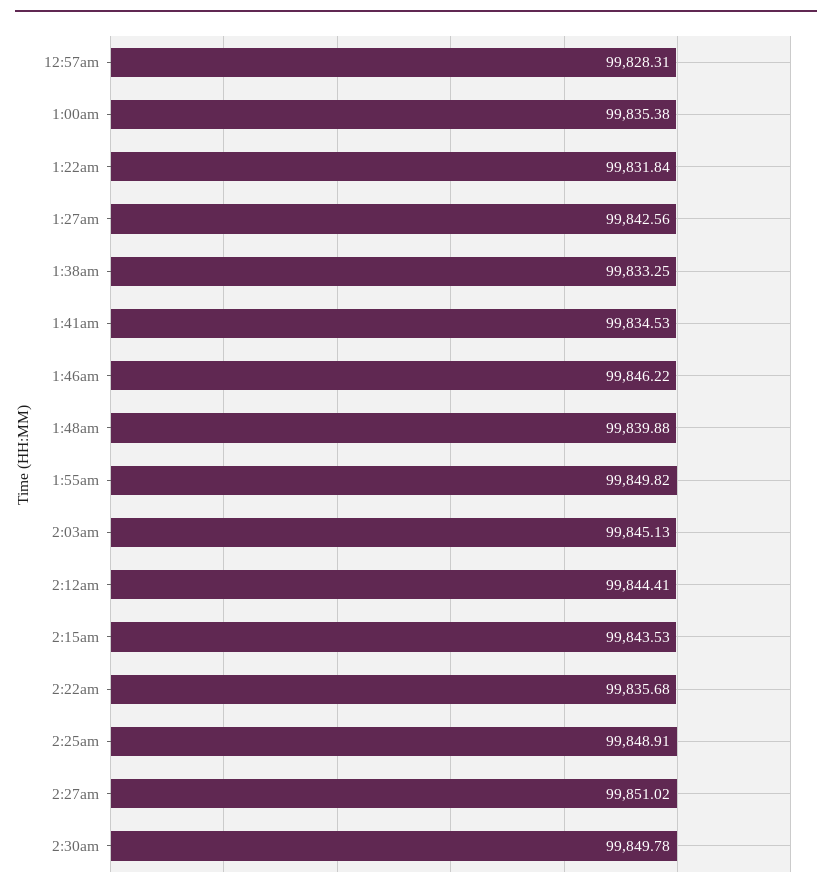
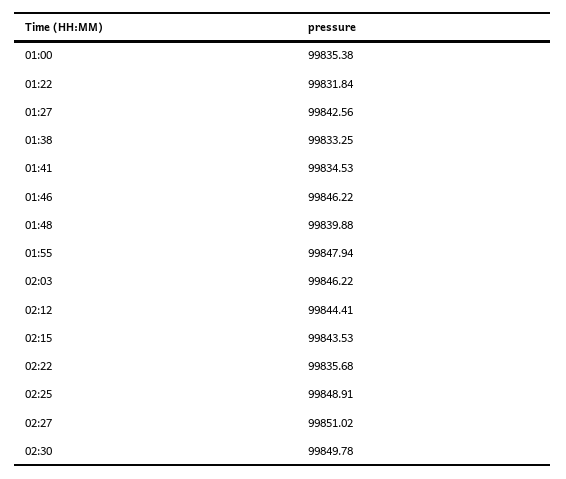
  {
-   "12:57am": 99828.31,
    "1:00am": 99835.38,
    "1:22am": 99831.84,
    "1:27am": 99842.56,
    "1:38am": 99833.25,
    "1:41am": 99834.53,
    "1:46am": 99846.22,
    "1:48am": 99839.88,
-   "1:55am": 99849.82,
+   "1:55am": 99847.94,
-   "2:03am": 99845.13,
+   "2:03am": 99846.22,
    "2:12am": 99844.41,
    "2:15am": 99843.53,
    "2:22am": 99835.68,
    "2:25am": 99848.91,
    "2:27am": 99851.02,
    "2:30am": 99849.78
  }

